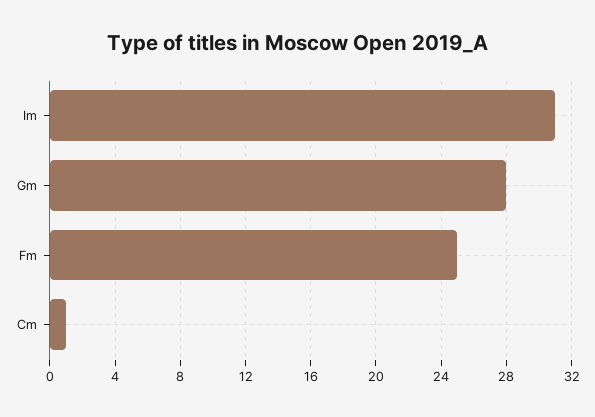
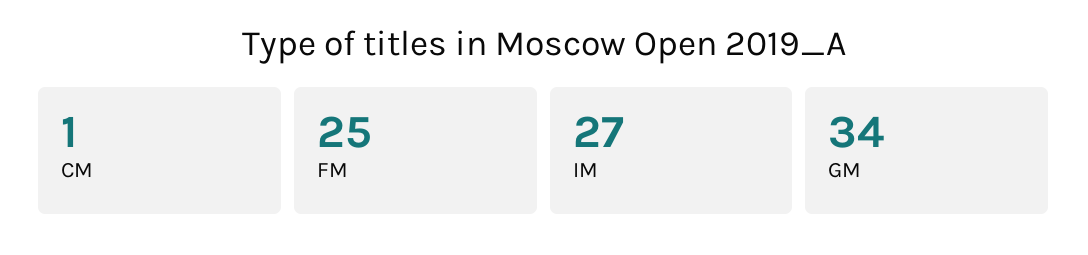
  {
-   "Im": 31,
+   "Im": 27,
-   "Gm": 28,
+   "Gm": 34,
    "Fm": 25,
    "Cm": 1
  }

